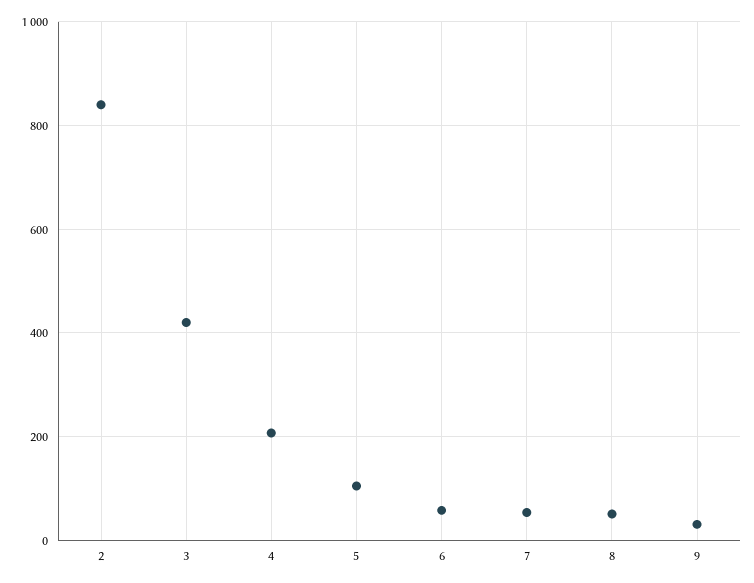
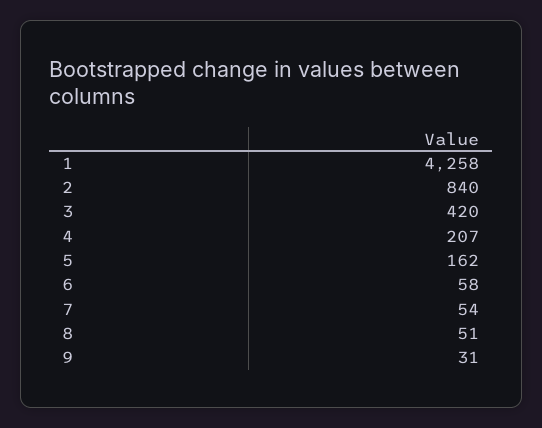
  {
    "2": 840,
    "3": 420,
    "4": 207,
-   "5": 100,
+   "5": 162,
    "6": 58,
    "7": 54,
    "8": 51,
-   "9": 31
+   "9": 31,
+   "1": 4258
  }

